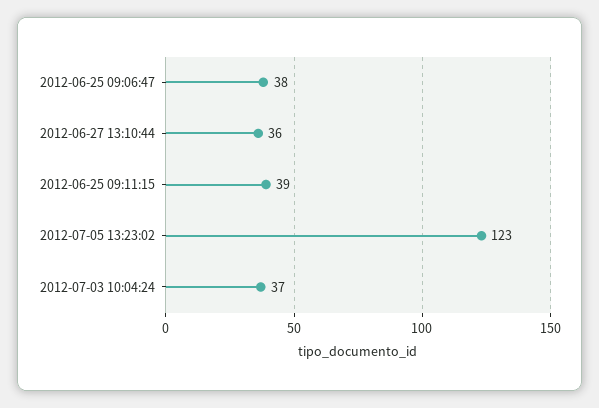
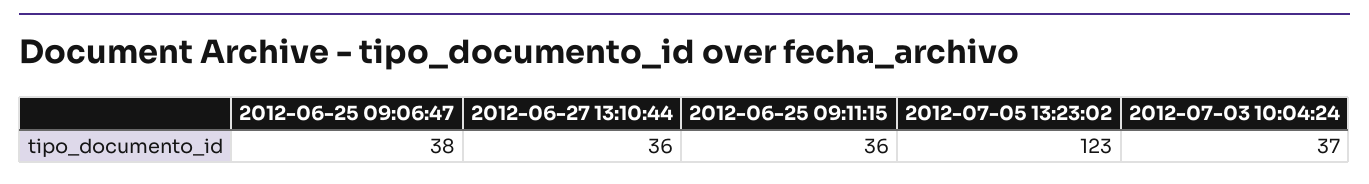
  {
    "2012-06-25 09:06:47": 38,
    "2012-06-27 13:10:44": 36,
-   "2012-06-25 09:11:15": 39,
+   "2012-06-25 09:11:15": 36,
    "2012-07-05 13:23:02": 123,
    "2012-07-03 10:04:24": 37
  }

